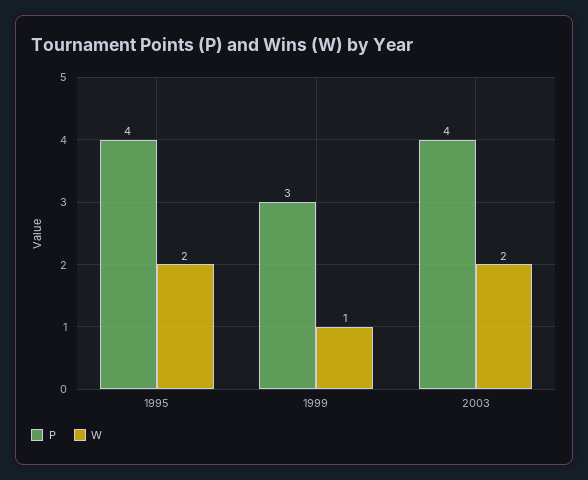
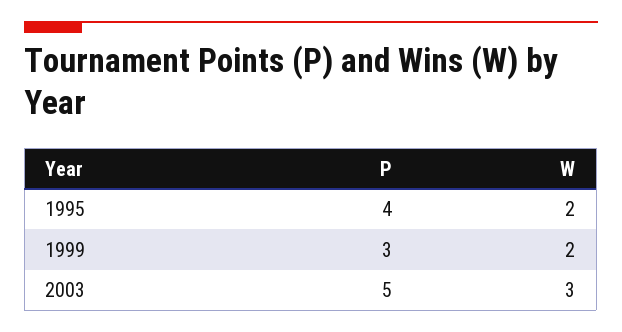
  {
    "P": {
      "1995": 4,
      "1999": 3,
-     "2003": 4
+     "2003": 5
    },
    "W": {
      "1995": 2,
-     "1999": 1,
+     "1999": 2,
-     "2003": 2
+     "2003": 3
    }
  }

